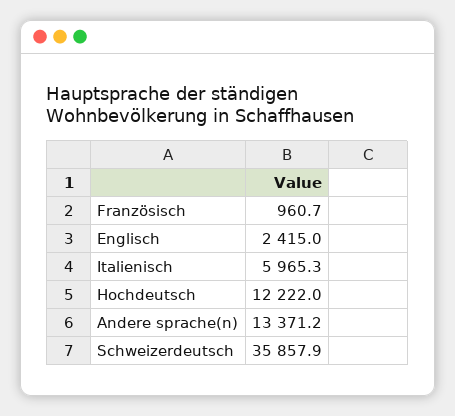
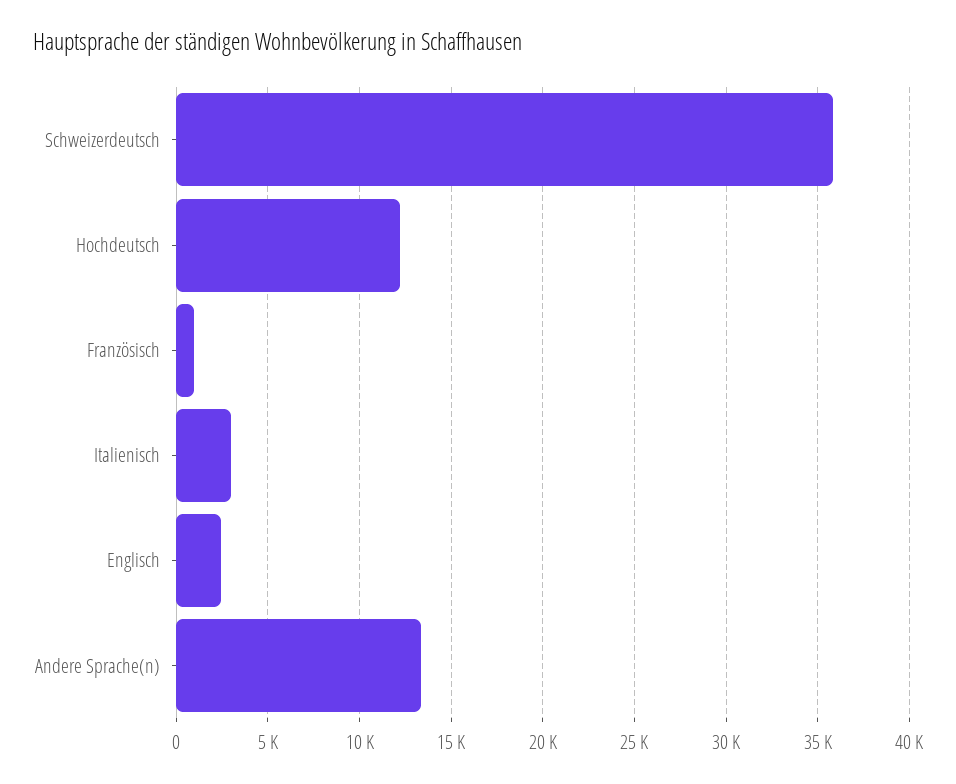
  {
    "Französisch": 960.7,
    "Englisch": 2415,
-   "Italienisch": 5965.3,
+   "Italienisch": 3000,
    "Hochdeutsch": 12222,
    "Andere sprache(n)": 13371.2,
    "Schweizerdeutsch": 35857.9
  }

